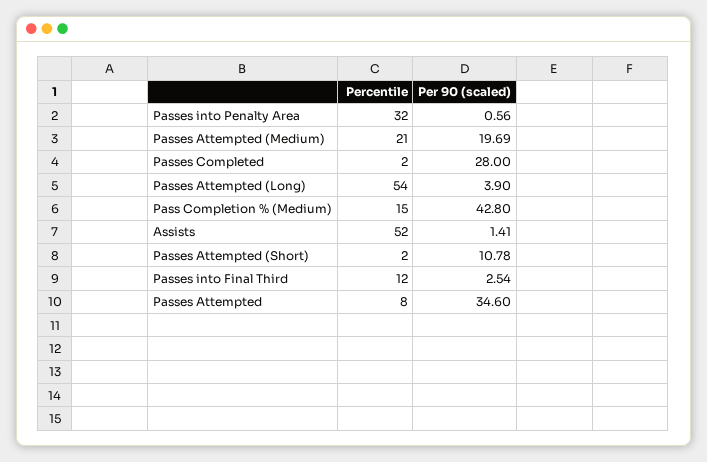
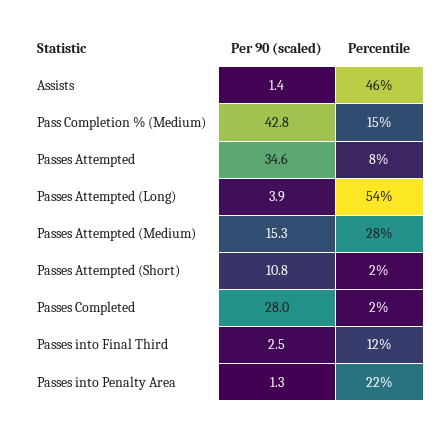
  {
    "Percentile": {
-     "Passes into Penalty Area": 32,
+     "Passes into Penalty Area": 22,
-     "Passes Attempted (Medium)": 21,
+     "Passes Attempted (Medium)": 28,
      "Passes Completed": 2,
      "Passes Attempted (Long)": 54,
      "Pass Completion % (Medium)": 15,
-     "Assists": 52,
+     "Assists": 46,
      "Passes Attempted (Short)": 2,
      "Passes into Final Third": 12,
      "Passes Attempted": 8
    },
    "Per 90 (scaled)": {
-     "Passes into Penalty Area": 0.56,
+     "Passes into Penalty Area": 1.3,
-     "Passes Attempted (Medium)": 19.69,
+     "Passes Attempted (Medium)": 15.3,
      "Passes Completed": 28,
      "Passes Attempted (Long)": 3.9,
      "Pass Completion % (Medium)": 42.8,
      "Assists": 1.41,
      "Passes Attempted (Short)": 10.78,
      "Passes into Final Third": 2.54,
      "Passes Attempted": 34.6
    }
  }

